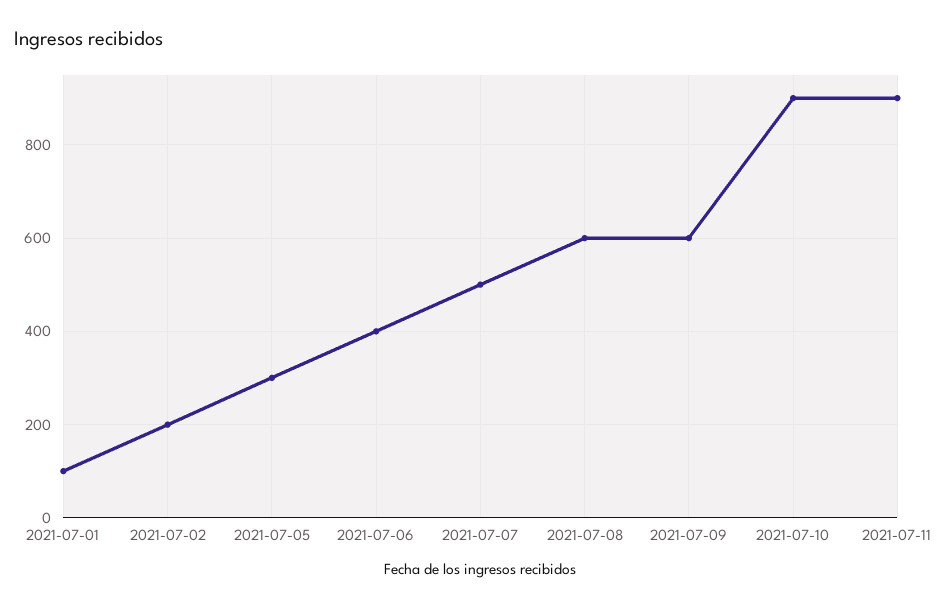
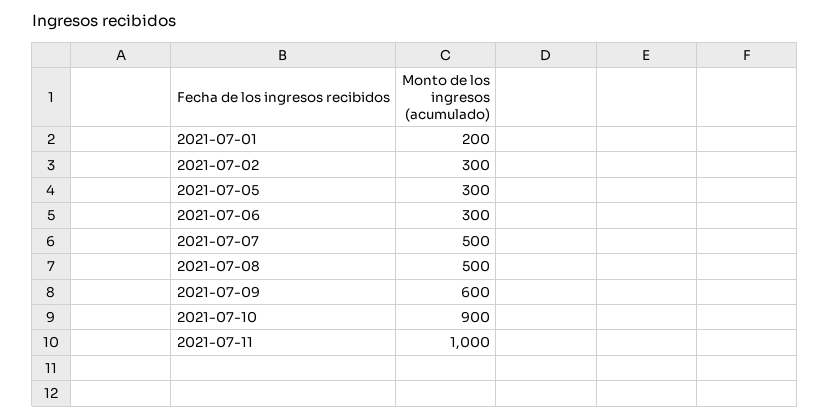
  {
-   "2021-07-01": 100,
+   "2021-07-01": 200,
-   "2021-07-02": 200,
+   "2021-07-02": 300,
    "2021-07-05": 300,
-   "2021-07-06": 400,
+   "2021-07-06": 300,
    "2021-07-07": 500,
-   "2021-07-08": 600,
+   "2021-07-08": 500,
    "2021-07-09": 600,
    "2021-07-10": 900,
-   "2021-07-11": 900
+   "2021-07-11": 1000
  }

